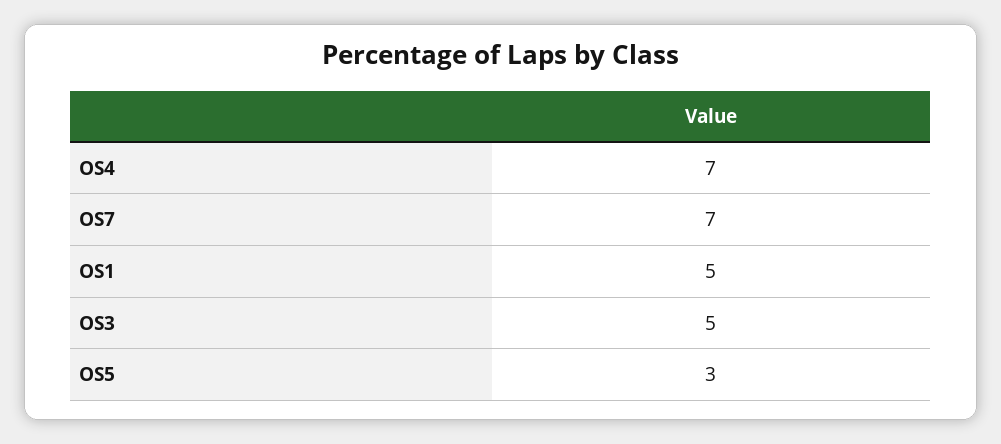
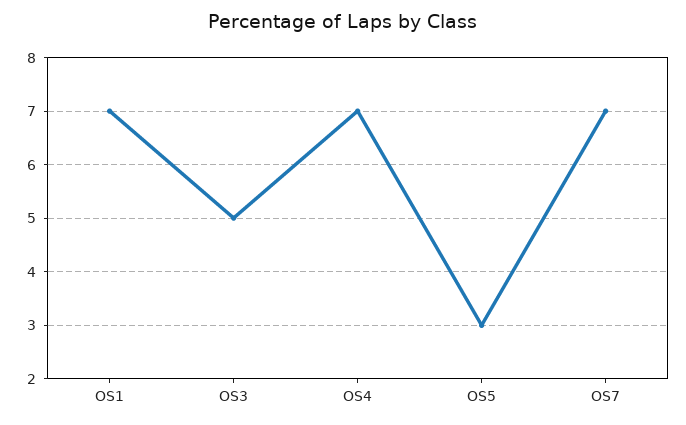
  {
    "OS4": 7,
    "OS7": 7,
-   "OS1": 5,
+   "OS1": 7,
    "OS3": 5,
    "OS5": 3
  }

